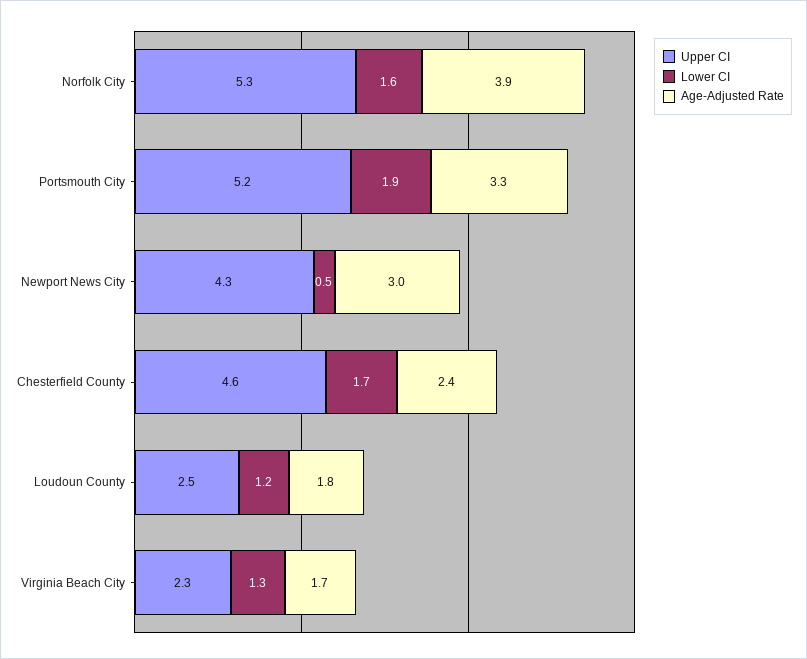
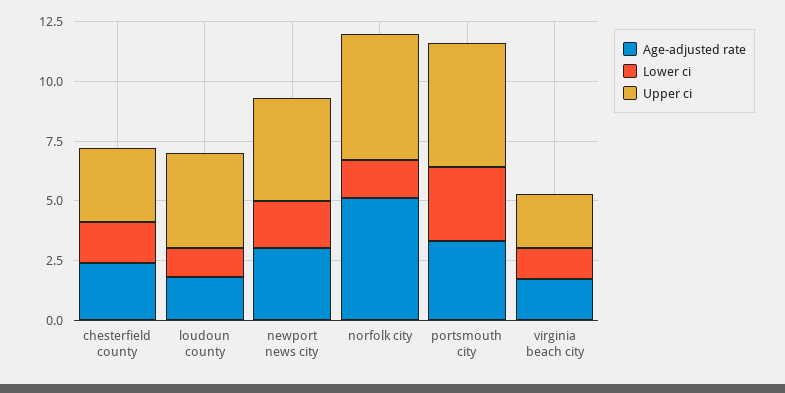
  {
    "Upper CI": {
      "Norfolk City": 5.3,
      "Portsmouth City": 5.2,
      "Newport News City": 4.3,
-     "Chesterfield County": 4.6,
+     "Chesterfield County": 3,
-     "Loudoun County": 2.5,
+     "Loudoun County": 4,
      "Virginia Beach City": 2.3
    },
    "Lower CI": {
      "Norfolk City": 1.6,
-     "Portsmouth City": 1.9,
+     "Portsmouth City": 3,
-     "Newport News City": 0.5,
+     "Newport News City": 2,
      "Chesterfield County": 1.7,
      "Loudoun County": 1.2,
      "Virginia Beach City": 1.3
    },
    "Age-Adjusted Rate": {
-     "Norfolk City": 3.9,
+     "Norfolk City": 5,
      "Portsmouth City": 3.3,
      "Newport News City": 3,
      "Chesterfield County": 2.4,
      "Loudoun County": 1.8,
      "Virginia Beach City": 1.7
    }
  }

